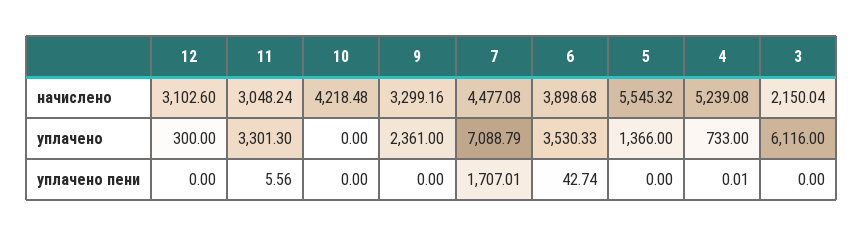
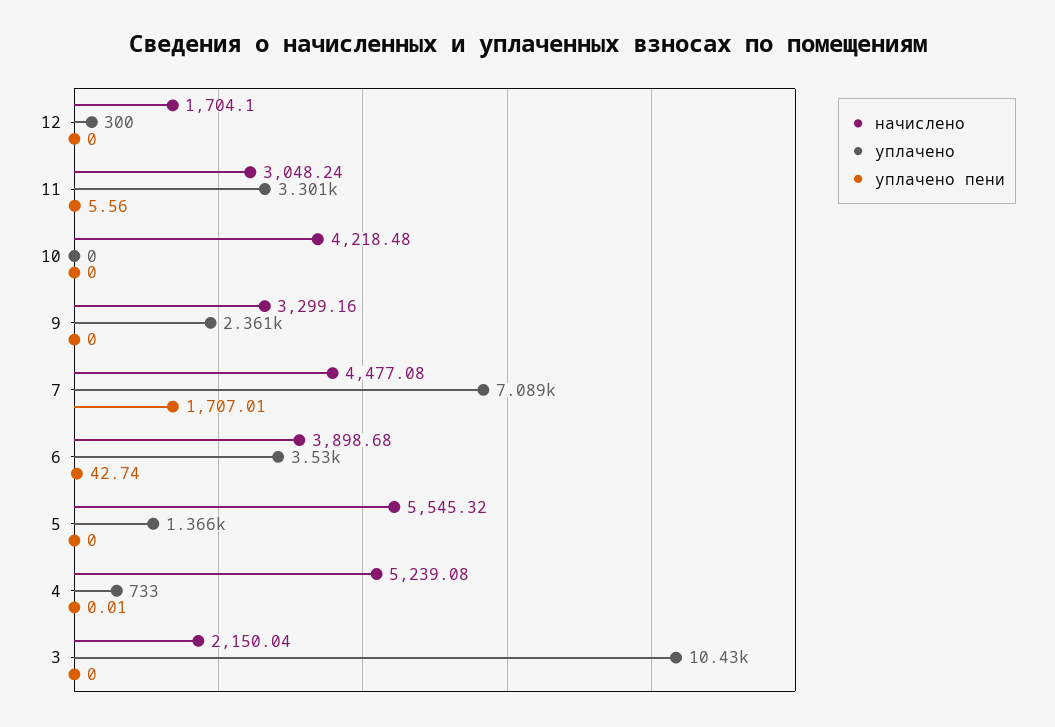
  {
    "начислено": {
-     "12": 3102.6,
+     "12": 1704.1,
      "11": 3048.24,
      "10": 4218.48,
      "9": 3299.16,
      "7": 4477.08,
      "6": 3898.68,
      "5": 5545.32,
      "4": 5239.08,
      "3": 2150.04
    },
    "уплачено": {
      "12": 300,
      "11": 3301.3,
      "10": 0,
      "9": 2361,
      "7": 7088.79,
      "6": 3530.33,
      "5": 1366,
      "4": 733,
-     "3": 6116
+     "3": 10430
    },
    "уплачено пени": {
      "12": 0,
      "11": 5.56,
      "10": 0,
      "9": 0,
      "7": 1707.01,
      "6": 42.74,
      "5": 0,
      "4": 0.01,
      "3": 0
    }
  }

